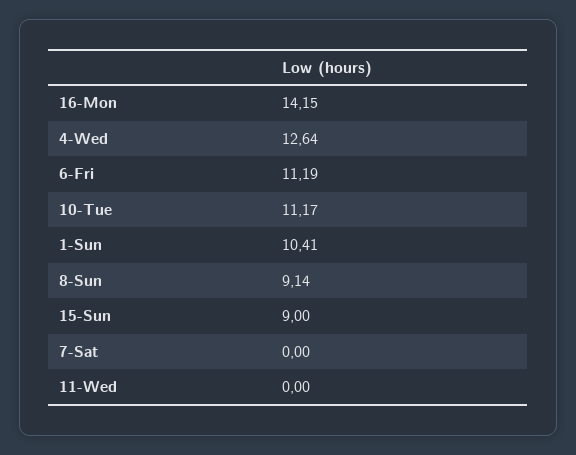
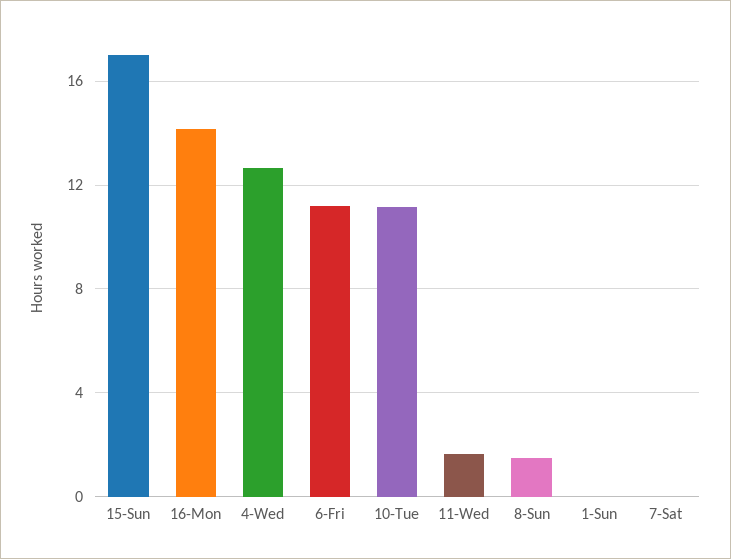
  {
    "16-Mon": 14.15,
    "4-Wed": 12.64,
    "6-Fri": 11.19,
    "10-Tue": 11.17,
-   "1-Sun": 10.41,
+   "1-Sun": 0,
-   "8-Sun": 9.14,
+   "8-Sun": 1.5,
-   "15-Sun": 9,
+   "15-Sun": 17,
    "7-Sat": 0,
-   "11-Wed": 0
+   "11-Wed": 1.5
  }

